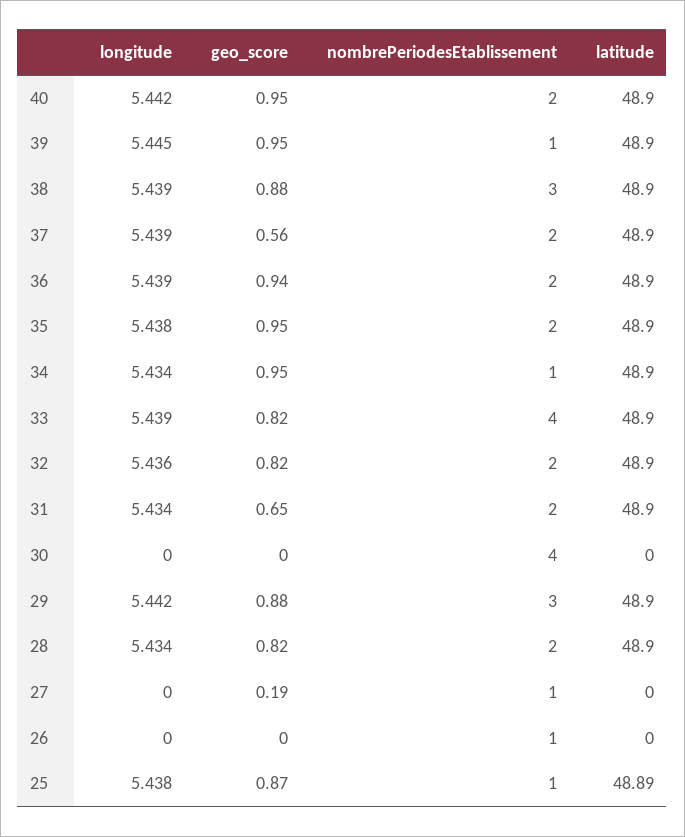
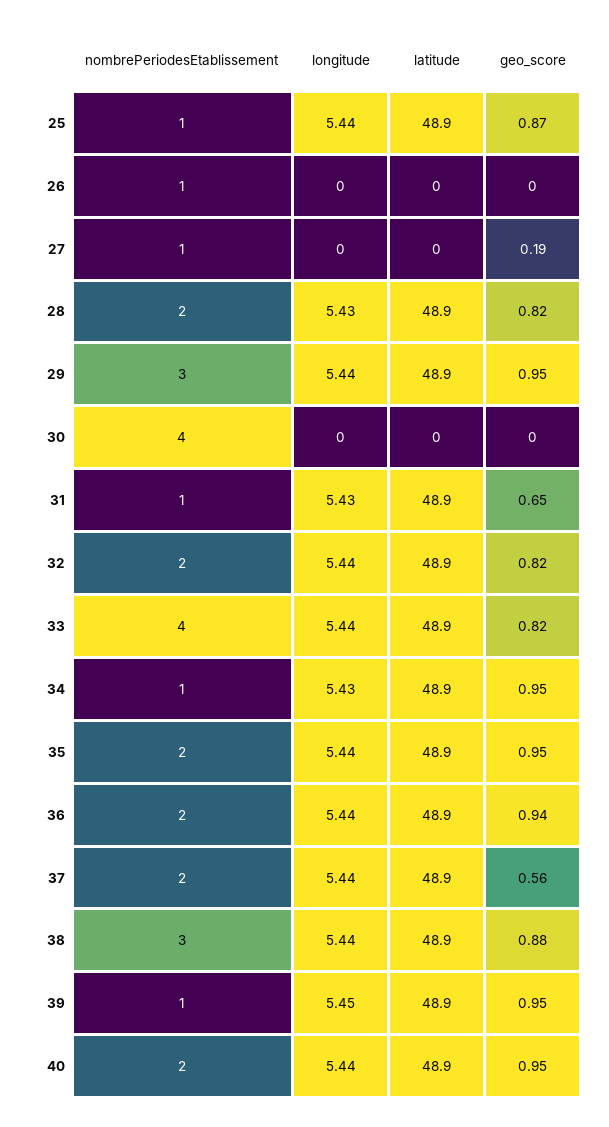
  {
    "longitude": {
      "40": 5.442,
      "39": 5.445,
      "38": 5.439,
      "37": 5.439,
      "36": 5.439,
      "35": 5.438,
      "34": 5.434,
      "33": 5.439,
      "32": 5.436,
      "31": 5.434,
      "30": 0,
      "29": 5.442,
      "28": 5.434,
      "27": 0,
      "26": 0,
      "25": 5.438
    },
    "geo_score": {
      "40": 0.95,
      "39": 0.95,
      "38": 0.88,
      "37": 0.56,
      "36": 0.94,
      "35": 0.95,
      "34": 0.95,
      "33": 0.82,
      "32": 0.82,
      "31": 0.65,
      "30": 0,
-     "29": 0.88,
+     "29": 0.95,
      "28": 0.82,
      "27": 0.19,
      "26": 0,
      "25": 0.87
    },
    "nombrePeriodesEtablissement": {
      "40": 2,
      "39": 1,
      "38": 3,
      "37": 2,
      "36": 2,
      "35": 2,
      "34": 1,
      "33": 4,
      "32": 2,
-     "31": 2,
+     "31": 1,
      "30": 4,
      "29": 3,
      "28": 2,
      "27": 1,
      "26": 1,
      "25": 1
    },
    "latitude": {
      "40": 48.9,
      "39": 48.9,
      "38": 48.9,
      "37": 48.9,
      "36": 48.9,
      "35": 48.9,
      "34": 48.9,
      "33": 48.9,
      "32": 48.9,
      "31": 48.9,
      "30": 0,
      "29": 48.9,
      "28": 48.9,
      "27": 0,
      "26": 0,
      "25": 48.89
    }
  }

